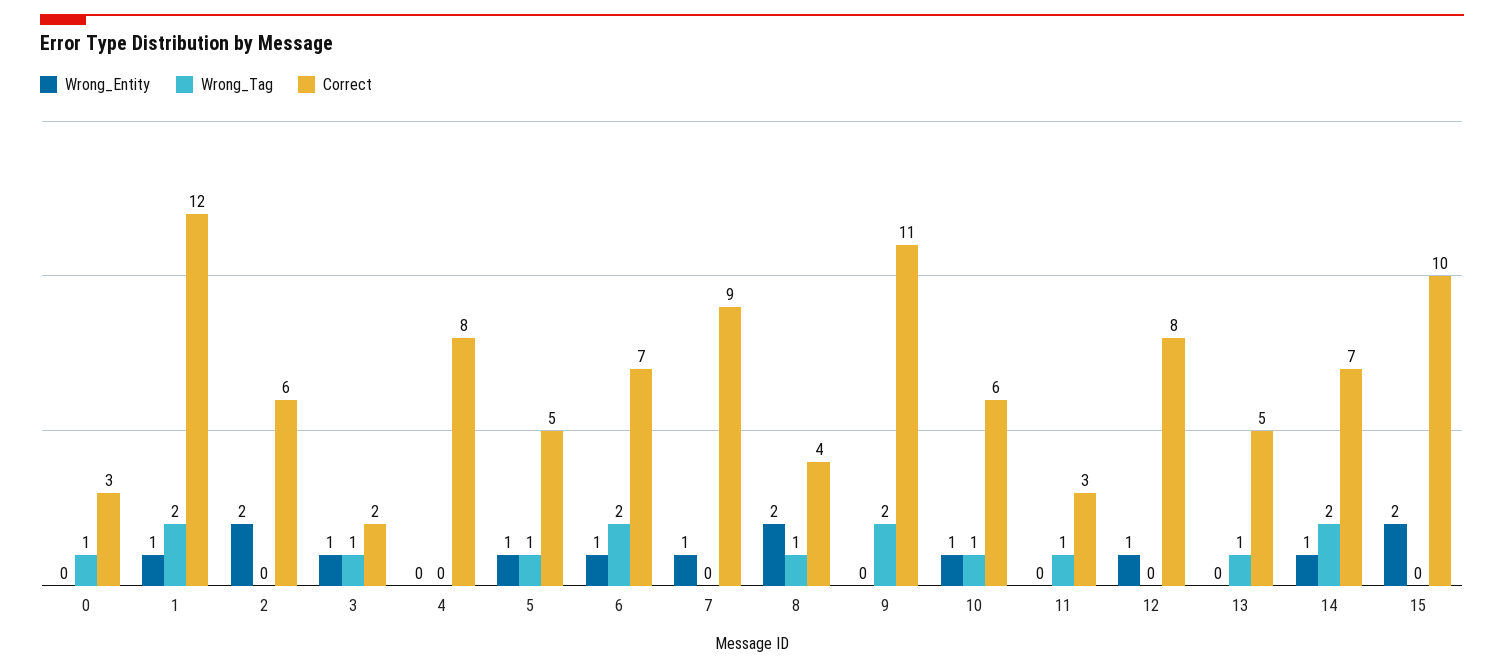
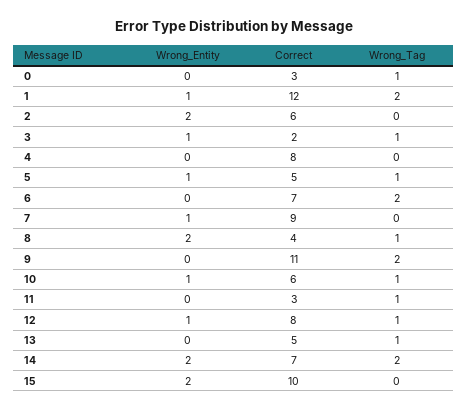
  {
    "Wrong_Entity": {
      "0": 0,
      "1": 1,
      "2": 2,
      "3": 1,
      "4": 0,
      "5": 1,
-     "6": 1,
+     "6": 0,
      "7": 1,
      "8": 2,
      "9": 0,
      "10": 1,
      "11": 0,
      "12": 1,
      "13": 0,
-     "14": 1,
+     "14": 2,
      "15": 2
    },
    "Wrong_Tag": {
      "0": 1,
      "1": 2,
      "2": 0,
      "3": 1,
      "4": 0,
      "5": 1,
      "6": 2,
      "7": 0,
      "8": 1,
      "9": 2,
      "10": 1,
      "11": 1,
-     "12": 0,
+     "12": 1,
      "13": 1,
      "14": 2,
      "15": 0
    },
    "Correct": {
      "0": 3,
      "1": 12,
      "2": 6,
      "3": 2,
      "4": 8,
      "5": 5,
      "6": 7,
      "7": 9,
      "8": 4,
      "9": 11,
      "10": 6,
      "11": 3,
      "12": 8,
      "13": 5,
      "14": 7,
      "15": 10
    }
  }

